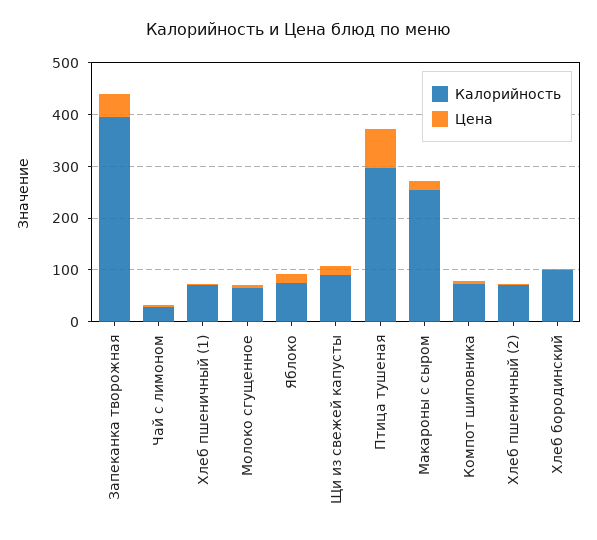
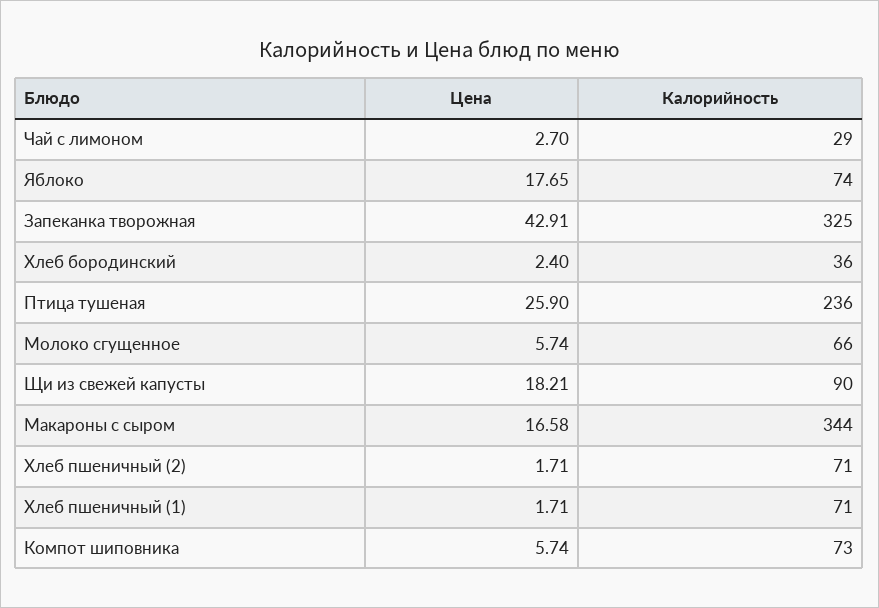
  {
    "Калорийность": {
-     "Запеканка творожная": 400,
+     "Запеканка творожная": 325,
      "Чай с лимоном": 29,
      "Хлеб пшеничный (1)": 71,
      "Молоко сгущенное": 66,
      "Яблоко": 74,
      "Щи из свежей капусты": 90,
-     "Птица тушеная": 300,
+     "Птица тушеная": 236,
-     "Макароны с сыром": 260,
+     "Макароны с сыром": 344,
      "Компот шиповника": 73,
      "Хлеб пшеничный (2)": 71,
-     "Хлеб бородинский": 100
+     "Хлеб бородинский": 36
    },
    "Цена": {
      "Запеканка творожная": 42.91,
      "Чай с лимоном": 2.7,
      "Хлеб пшеничный (1)": 1.71,
      "Молоко сгущенное": 5.74,
      "Яблоко": 17.65,
      "Щи из свежей капусты": 18.21,
-     "Птица тушеная": 80,
+     "Птица тушеная": 25.9,
      "Макароны с сыром": 16.58,
      "Компот шиповника": 5.74,
      "Хлеб пшеничный (2)": 1.71,
      "Хлеб бородинский": 2.4
    }
  }

